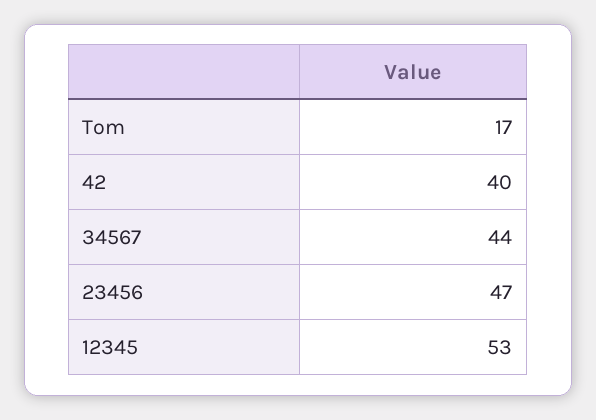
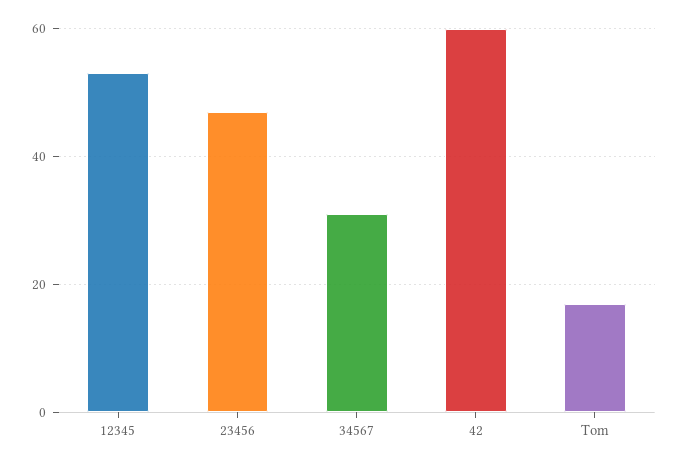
  {
    "Tom": 17,
-   "42": 40,
+   "42": 60,
-   "34567": 44,
+   "34567": 30,
    "23456": 47,
    "12345": 53
  }

